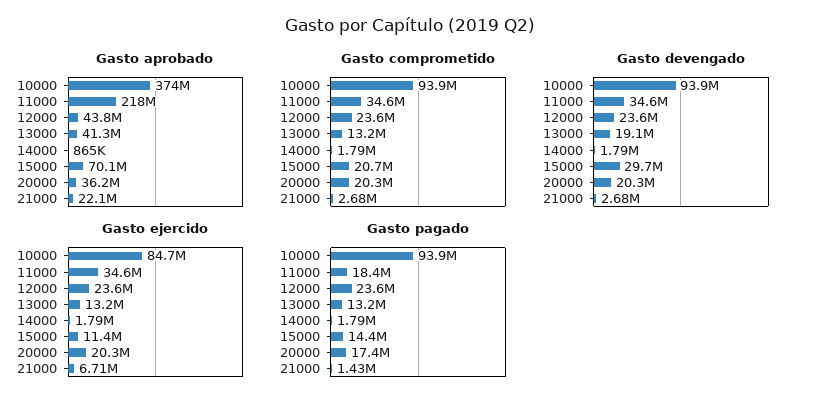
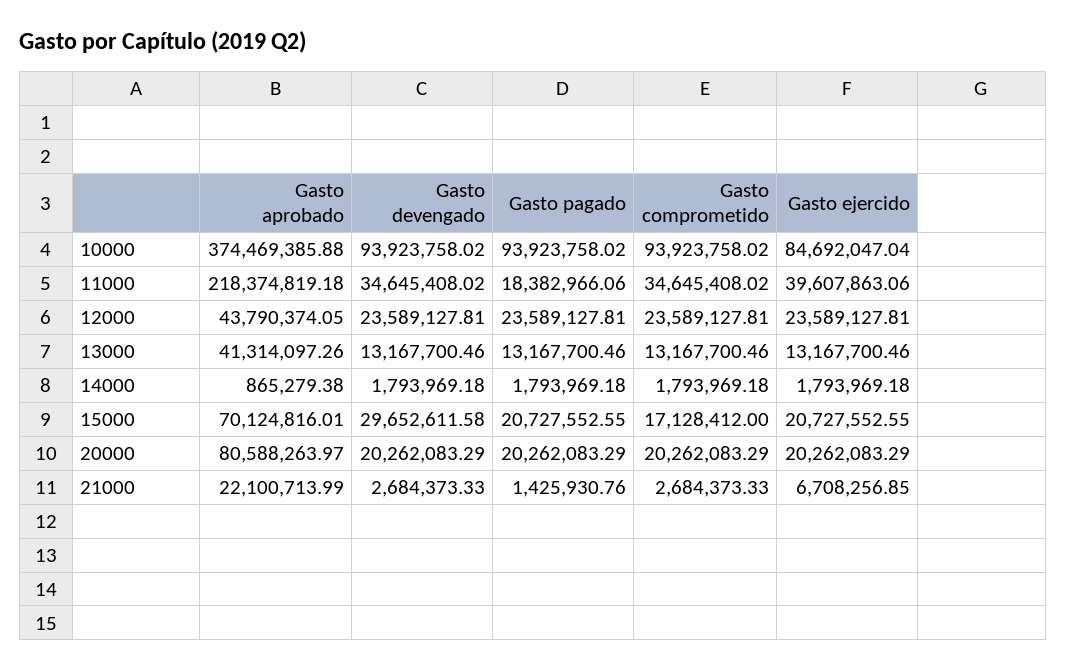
  {
    "Gasto aprobado": {
      "10000": 374469385.88,
      "11000": 218374819.18,
      "12000": 43790374.05,
      "13000": 41314097.26,
      "14000": 865279.38,
      "15000": 70124816.01,
-     "20000": 36200000,
+     "20000": 80588263.97,
      "21000": 22100713.99
    },
    "Gasto comprometido": {
      "10000": 93923758.02,
      "11000": 34645408.02,
      "12000": 23589127.81,
      "13000": 13167700.46,
      "14000": 1793969.18,
-     "15000": 20700000,
+     "15000": 17128412,
      "20000": 20262083.29,
      "21000": 2684373.33
    },
    "Gasto devengado": {
      "10000": 93923758.02,
      "11000": 34645408.02,
      "12000": 23589127.81,
-     "13000": 19100000,
+     "13000": 13167700.46,
      "14000": 1793969.18,
      "15000": 29652611.58,
      "20000": 20262083.29,
      "21000": 2684373.33
    },
    "Gasto ejercido": {
      "10000": 84692047.04,
-     "11000": 34600000,
+     "11000": 39607863.06,
      "12000": 23589127.81,
      "13000": 13167700.46,
      "14000": 1793969.18,
-     "15000": 11400000,
+     "15000": 20727552.55,
      "20000": 20262083.29,
      "21000": 6708256.85
    },
    "Gasto pagado": {
      "10000": 93923758.02,
      "11000": 18382966.06,
      "12000": 23589127.81,
      "13000": 13167700.46,
      "14000": 1793969.18,
-     "15000": 14400000,
+     "15000": 20727552.55,
-     "20000": 17400000,
+     "20000": 20262083.29,
      "21000": 1425930.76
    }
  }

